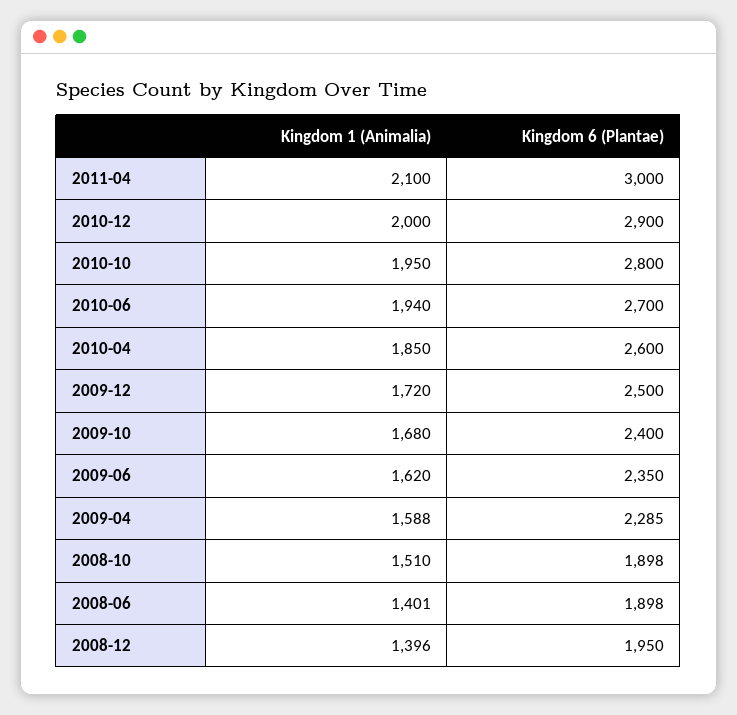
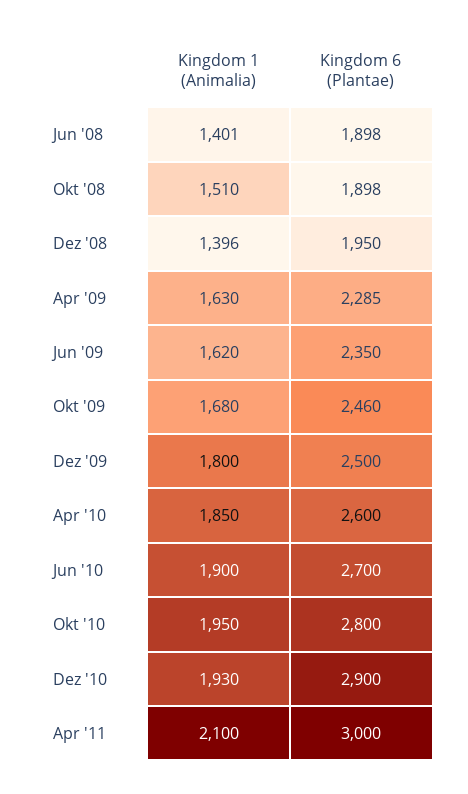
  {
    "Kingdom 1 (Animalia)": {
      "2011-04": 2100,
-     "2010-12": 2000,
+     "2010-12": 1930,
      "2010-10": 1950,
-     "2010-06": 1940,
+     "2010-06": 1900,
      "2010-04": 1850,
-     "2009-12": 1720,
+     "2009-12": 1800,
      "2009-10": 1680,
      "2009-06": 1620,
-     "2009-04": 1588,
+     "2009-04": 1630,
      "2008-10": 1510,
      "2008-06": 1401,
      "2008-12": 1396
    },
    "Kingdom 6 (Plantae)": {
      "2011-04": 3000,
      "2010-12": 2900,
      "2010-10": 2800,
      "2010-06": 2700,
      "2010-04": 2600,
      "2009-12": 2500,
-     "2009-10": 2400,
+     "2009-10": 2460,
      "2009-06": 2350,
      "2009-04": 2285,
      "2008-10": 1898,
      "2008-06": 1898,
      "2008-12": 1950
    }
  }

